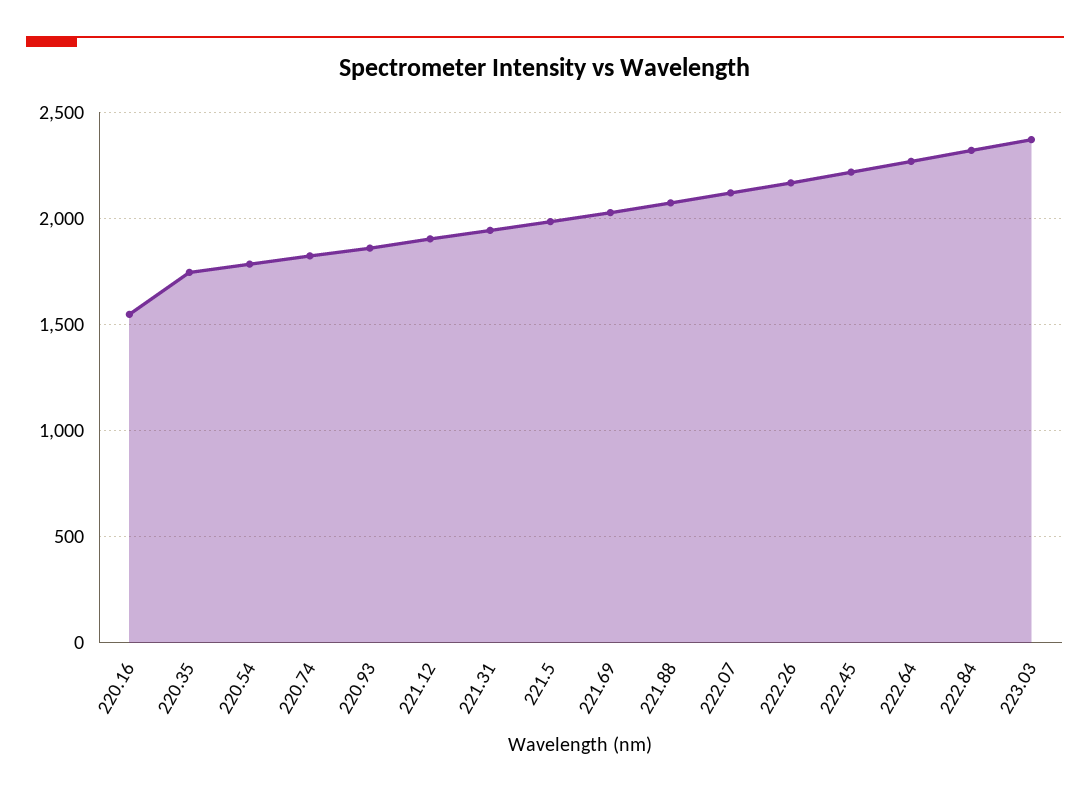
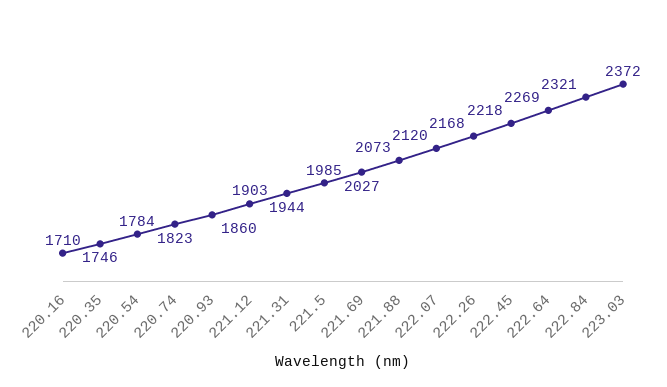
  {
-   "220.16": 1550,
+   "220.16": 1710,
    "220.35": 1746,
    "220.54": 1784,
    "220.74": 1823,
    "220.93": 1860,
    "221.12": 1903,
    "221.31": 1944,
    "221.5": 1985,
    "221.69": 2027,
    "221.88": 2073,
    "222.07": 2120,
    "222.26": 2168,
    "222.45": 2218,
    "222.64": 2269,
    "222.84": 2321,
    "223.03": 2372
  }

